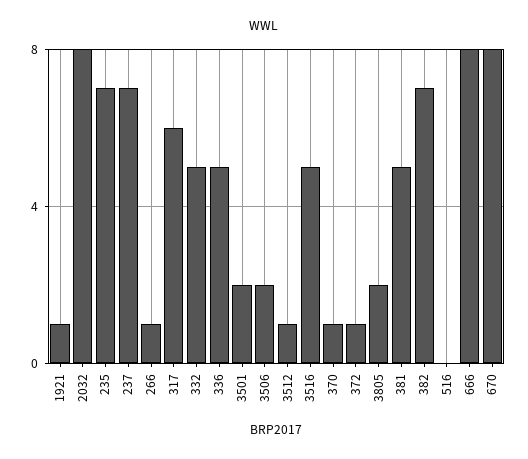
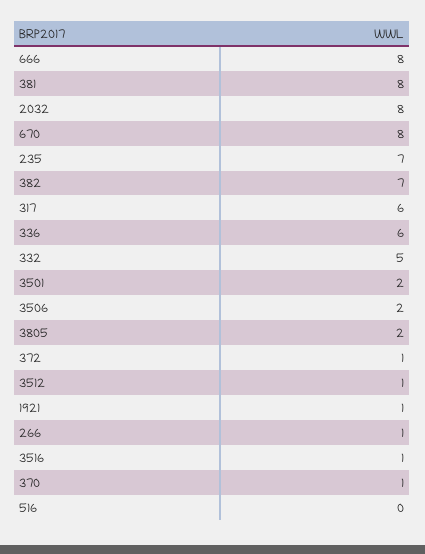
  {
    "1921": 1,
    "2032": 8,
    "235": 7,
-   "237": 7,
    "266": 1,
    "317": 6,
    "332": 5,
-   "336": 5,
+   "336": 6,
    "3501": 2,
    "3506": 2,
    "3512": 1,
-   "3516": 5,
+   "3516": 1,
    "370": 1,
    "372": 1,
    "3805": 2,
-   "381": 5,
+   "381": 8,
    "382": 7,
    "516": 0,
    "666": 8,
    "670": 8
  }

